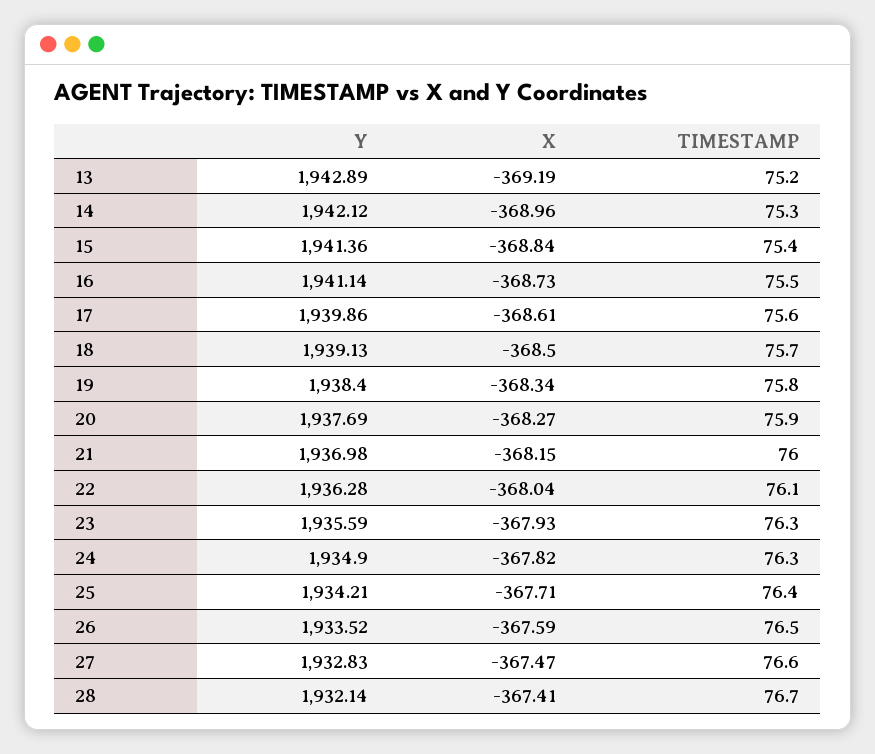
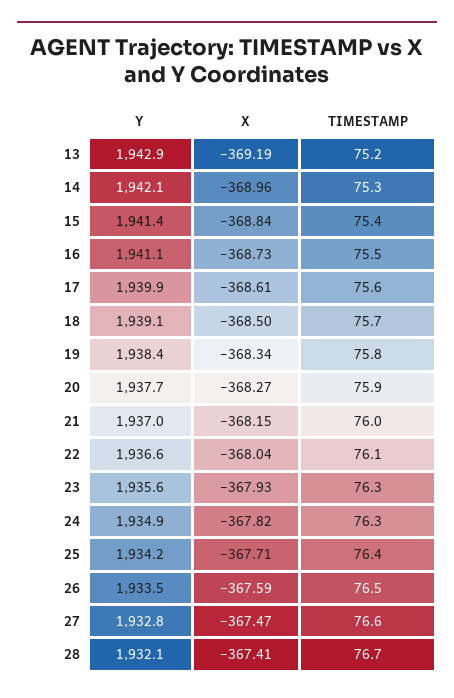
  {
    "Y": {
      "13": 1942.89,
      "14": 1942.12,
      "15": 1941.36,
      "16": 1941.14,
      "17": 1939.86,
      "18": 1939.13,
      "19": 1938.4,
      "20": 1937.69,
      "21": 1936.98,
-     "22": 1936.28,
+     "22": 1936.6,
      "23": 1935.59,
      "24": 1934.9,
      "25": 1934.21,
      "26": 1933.52,
      "27": 1932.83,
      "28": 1932.14
    },
    "X": {
      "13": -369.19,
      "14": -368.96,
      "15": -368.84,
      "16": -368.73,
      "17": -368.61,
      "18": -368.5,
      "19": -368.34,
      "20": -368.27,
      "21": -368.15,
      "22": -368.04,
      "23": -367.93,
      "24": -367.82,
      "25": -367.71,
      "26": -367.59,
      "27": -367.47,
      "28": -367.41
    },
    "TIMESTAMP": {
      "13": 75.2,
      "14": 75.3,
      "15": 75.4,
      "16": 75.5,
      "17": 75.6,
      "18": 75.7,
      "19": 75.8,
      "20": 75.9,
      "21": 76,
      "22": 76.1,
      "23": 76.3,
      "24": 76.3,
      "25": 76.4,
      "26": 76.5,
      "27": 76.6,
      "28": 76.7
    }
  }

